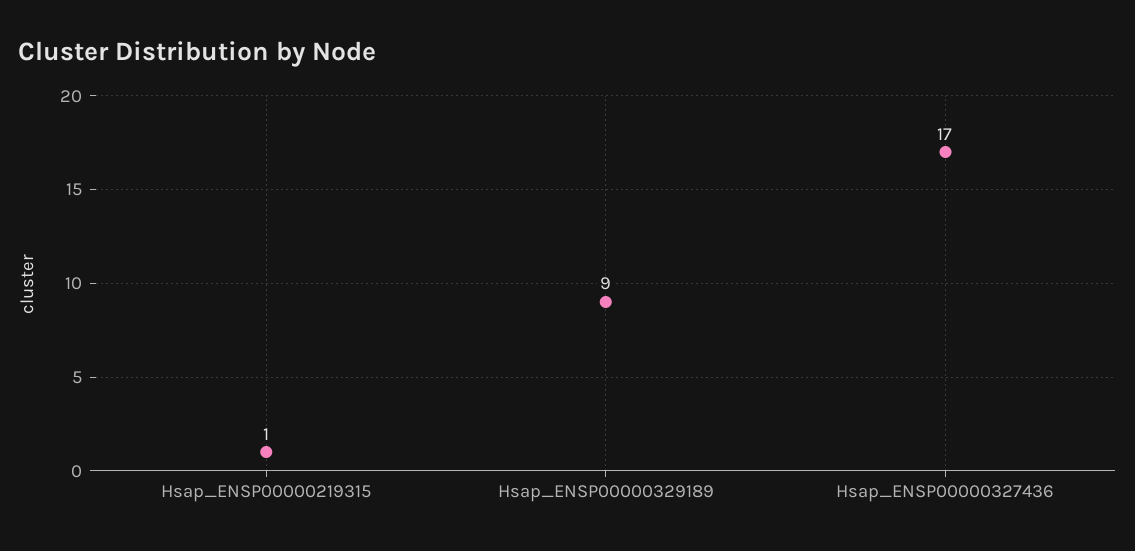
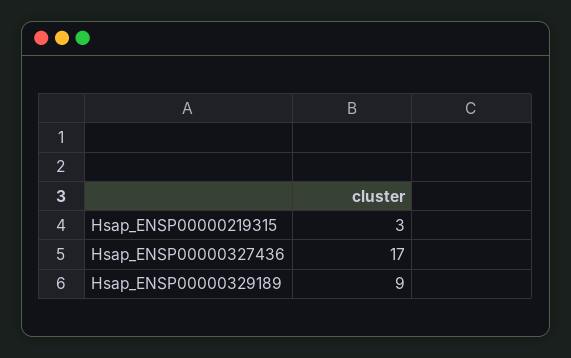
  {
-   "Hsap_ENSP00000219315": 1,
+   "Hsap_ENSP00000219315": 3,
    "Hsap_ENSP00000329189": 9,
    "Hsap_ENSP00000327436": 17
  }

